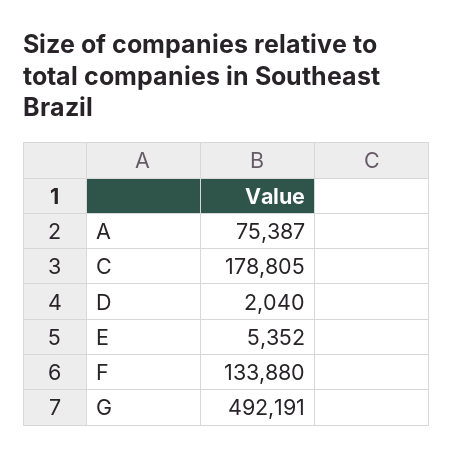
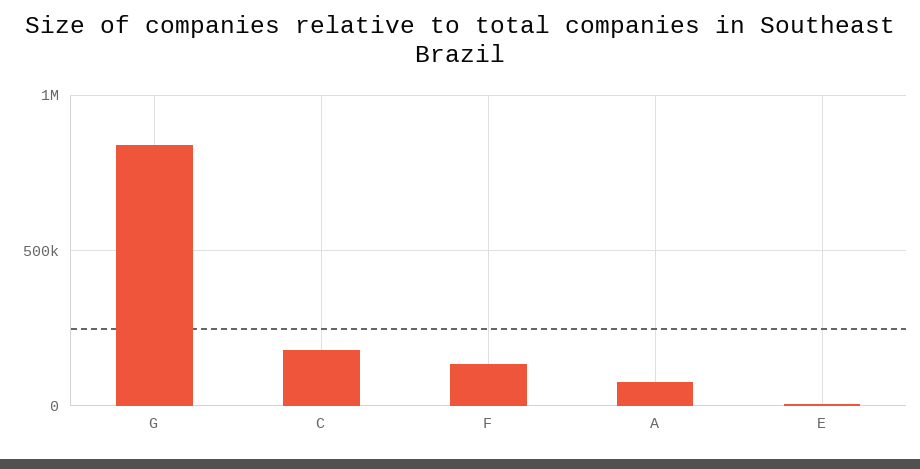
  {
    "A": 75387,
    "C": 178805,
-   "D": 2040,
    "E": 5352,
    "F": 133880,
-   "G": 492191
+   "G": 850000
  }

